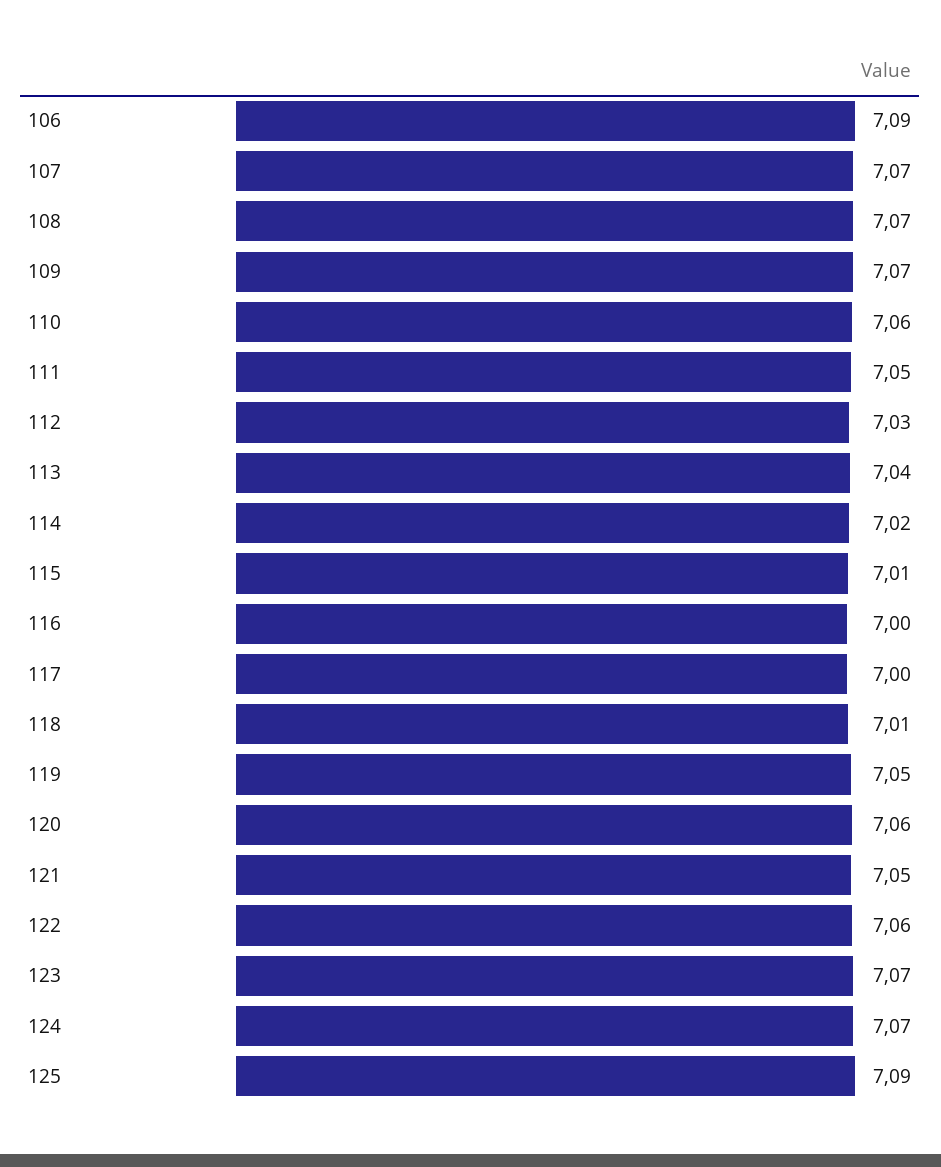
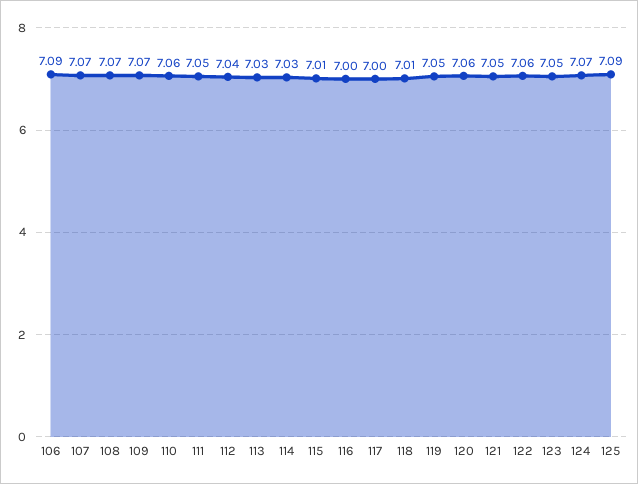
  {
    "106": 7.09,
    "107": 7.07,
    "108": 7.07,
    "109": 7.07,
    "110": 7.06,
    "111": 7.05,
-   "112": 7.03,
+   "112": 7.04,
-   "113": 7.04,
+   "113": 7.03,
-   "114": 7.02,
+   "114": 7.03,
    "115": 7.01,
    "116": 7,
    "117": 7,
    "118": 7.01,
    "119": 7.05,
    "120": 7.06,
    "121": 7.05,
    "122": 7.06,
-   "123": 7.07,
+   "123": 7.05,
    "124": 7.07,
    "125": 7.09
  }

